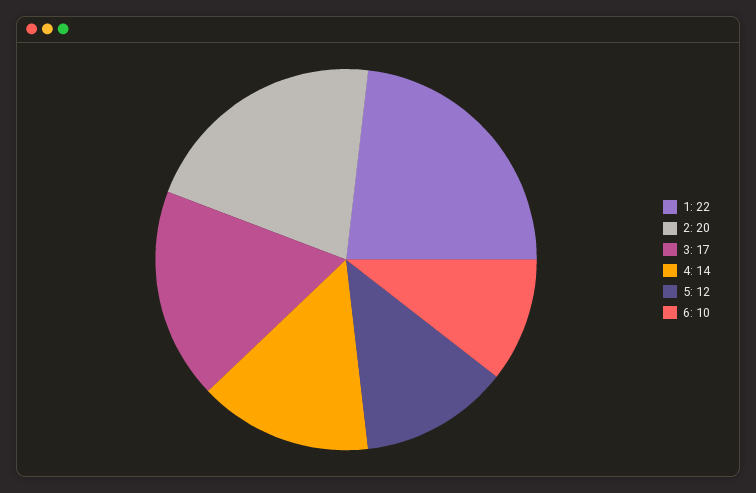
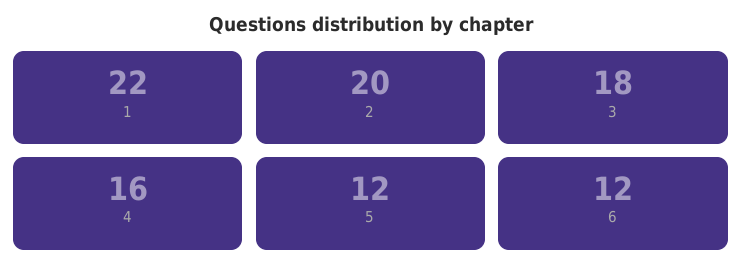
  {
    "1": 22,
    "2": 20,
-   "3": 17,
+   "3": 18,
-   "4": 14,
+   "4": 16,
    "5": 12,
-   "6": 10
+   "6": 12
  }

